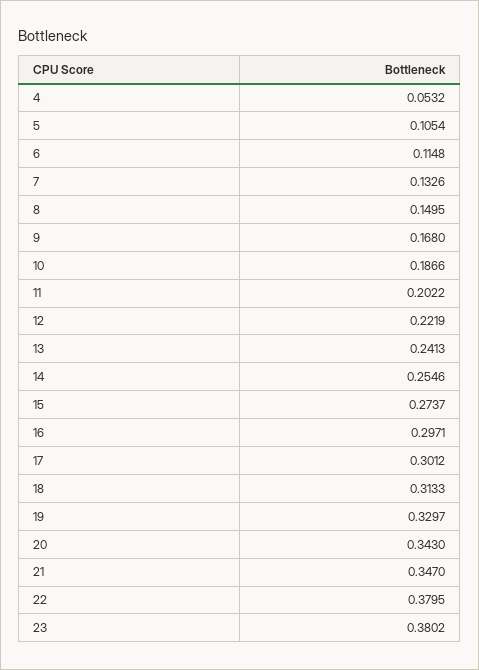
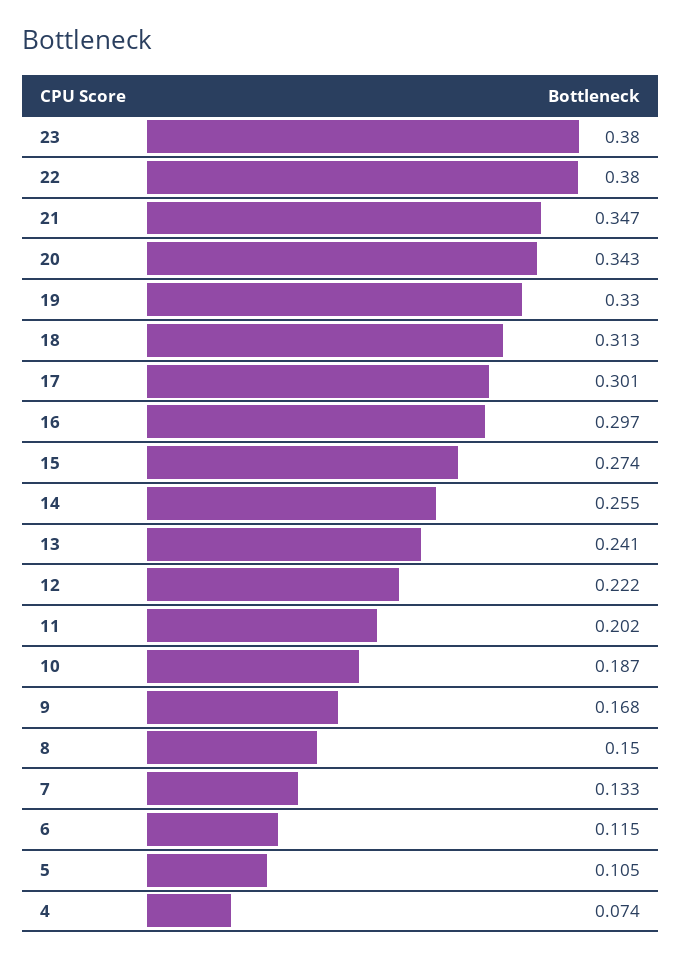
  {
-   "4": 0.0532,
+   "4": 0.074,
    "5": 0.1054,
    "6": 0.1148,
    "7": 0.1326,
    "8": 0.1495,
    "9": 0.168,
    "10": 0.1866,
    "11": 0.2022,
    "12": 0.2219,
    "13": 0.2413,
    "14": 0.2546,
    "15": 0.2737,
    "16": 0.2971,
    "17": 0.3012,
    "18": 0.3133,
    "19": 0.3297,
    "20": 0.343,
    "21": 0.347,
    "22": 0.3795,
    "23": 0.3802
  }

